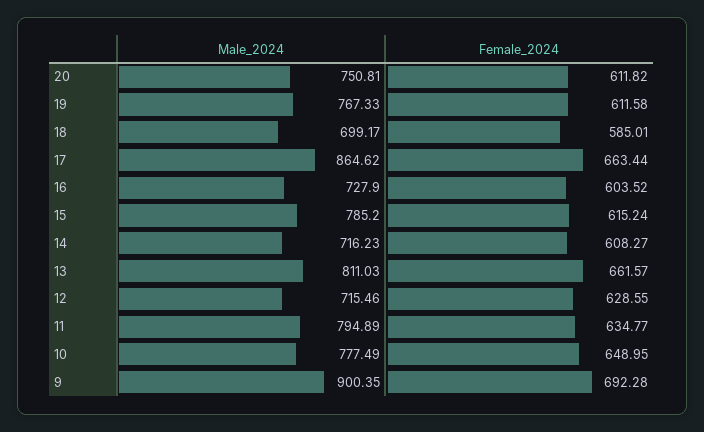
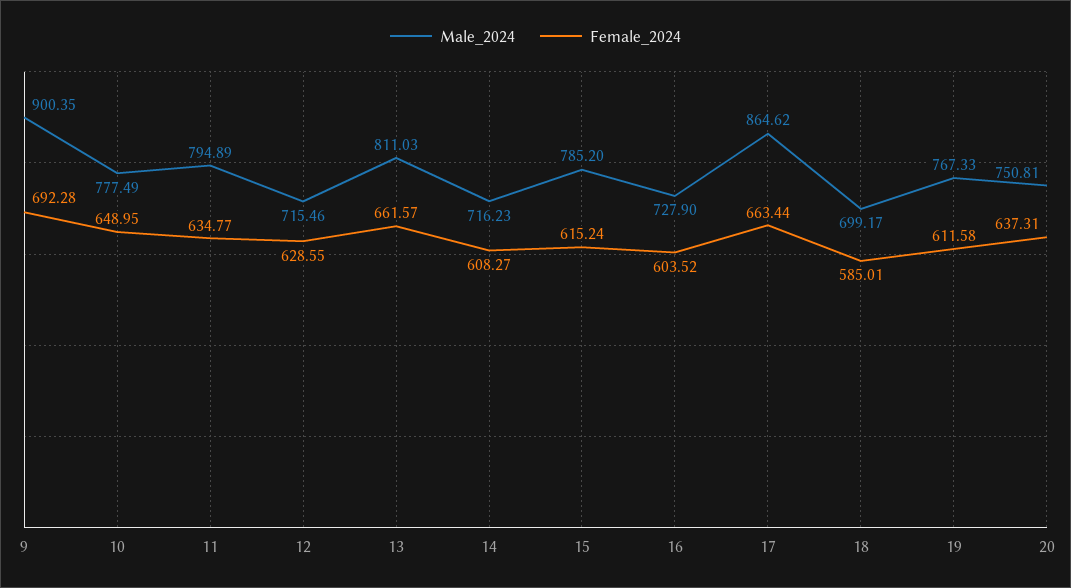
  {
    "Male_2024": {
      "20": 750.81,
      "19": 767.33,
      "18": 699.17,
      "17": 864.62,
      "16": 727.9,
      "15": 785.2,
      "14": 716.23,
      "13": 811.03,
      "12": 715.46,
      "11": 794.89,
      "10": 777.49,
      "9": 900.35
    },
    "Female_2024": {
-     "20": 611.82,
+     "20": 637.31,
      "19": 611.58,
      "18": 585.01,
      "17": 663.44,
      "16": 603.52,
      "15": 615.24,
      "14": 608.27,
      "13": 661.57,
      "12": 628.55,
      "11": 634.77,
      "10": 648.95,
      "9": 692.28
    }
  }

